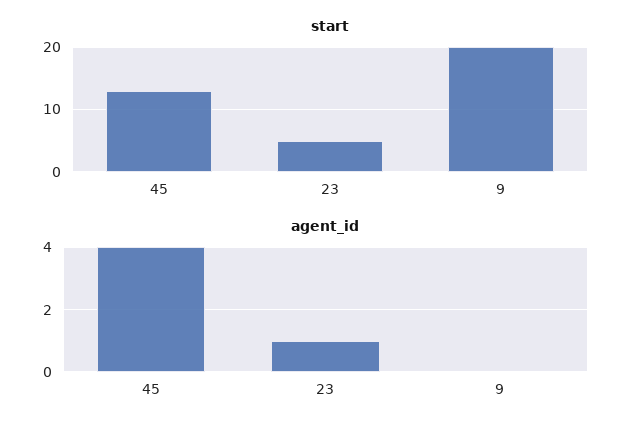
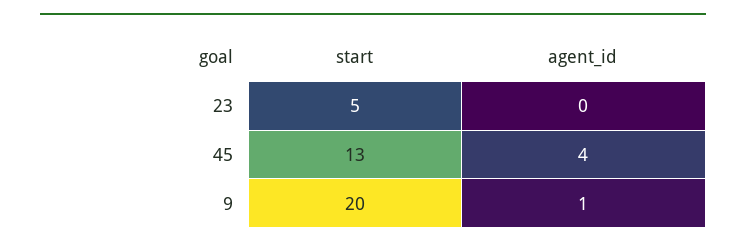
  {
    "start": {
      "45": 13,
      "23": 5,
      "9": 20
    },
    "agent_id": {
      "45": 4,
-     "23": 1,
+     "23": 0,
-     "9": 0
+     "9": 1
    }
  }

